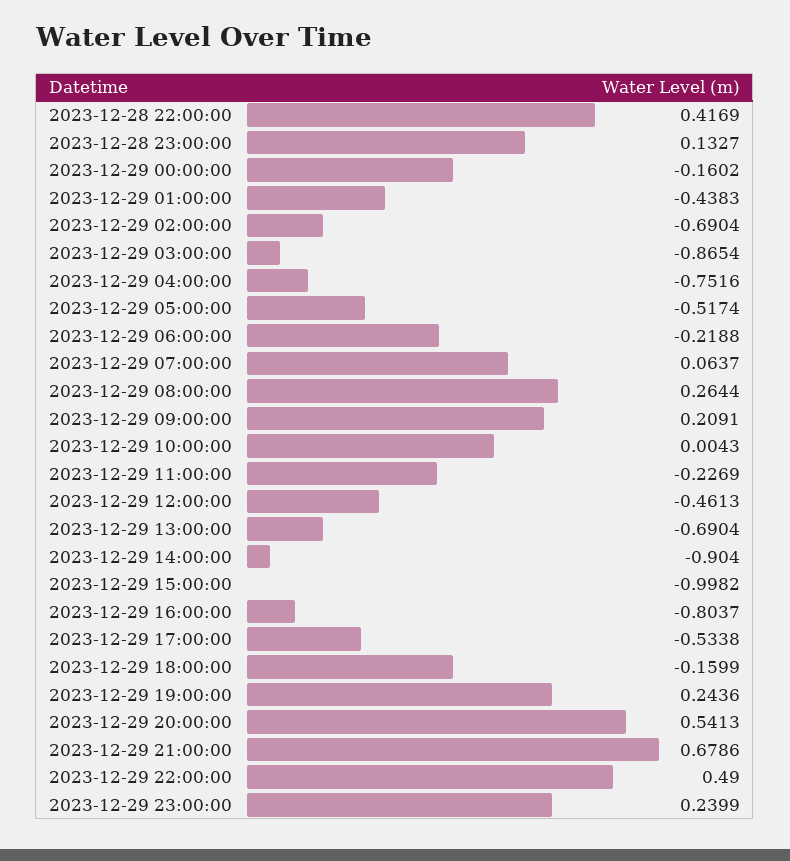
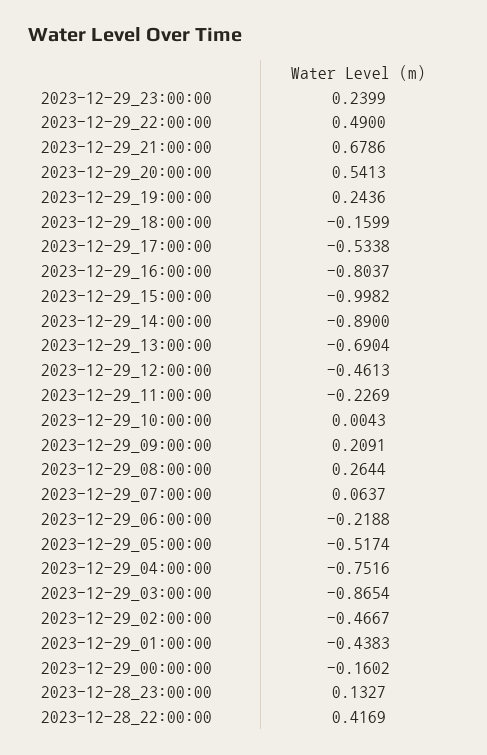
  {
    "2023-12-28 22:00:00": 0.4169,
    "2023-12-28 23:00:00": 0.1327,
    "2023-12-29 00:00:00": -0.1602,
    "2023-12-29 01:00:00": -0.4383,
-   "2023-12-29 02:00:00": -0.6904,
+   "2023-12-29 02:00:00": -0.4667,
    "2023-12-29 03:00:00": -0.8654,
    "2023-12-29 04:00:00": -0.7516,
    "2023-12-29 05:00:00": -0.5174,
    "2023-12-29 06:00:00": -0.2188,
    "2023-12-29 07:00:00": 0.0637,
    "2023-12-29 08:00:00": 0.2644,
    "2023-12-29 09:00:00": 0.2091,
    "2023-12-29 10:00:00": 0.0043,
    "2023-12-29 11:00:00": -0.2269,
    "2023-12-29 12:00:00": -0.4613,
    "2023-12-29 13:00:00": -0.6904,
-   "2023-12-29 14:00:00": -0.904,
+   "2023-12-29 14:00:00": -0.89,
    "2023-12-29 15:00:00": -0.9982,
    "2023-12-29 16:00:00": -0.8037,
    "2023-12-29 17:00:00": -0.5338,
    "2023-12-29 18:00:00": -0.1599,
    "2023-12-29 19:00:00": 0.2436,
    "2023-12-29 20:00:00": 0.5413,
    "2023-12-29 21:00:00": 0.6786,
    "2023-12-29 22:00:00": 0.49,
    "2023-12-29 23:00:00": 0.2399
  }

